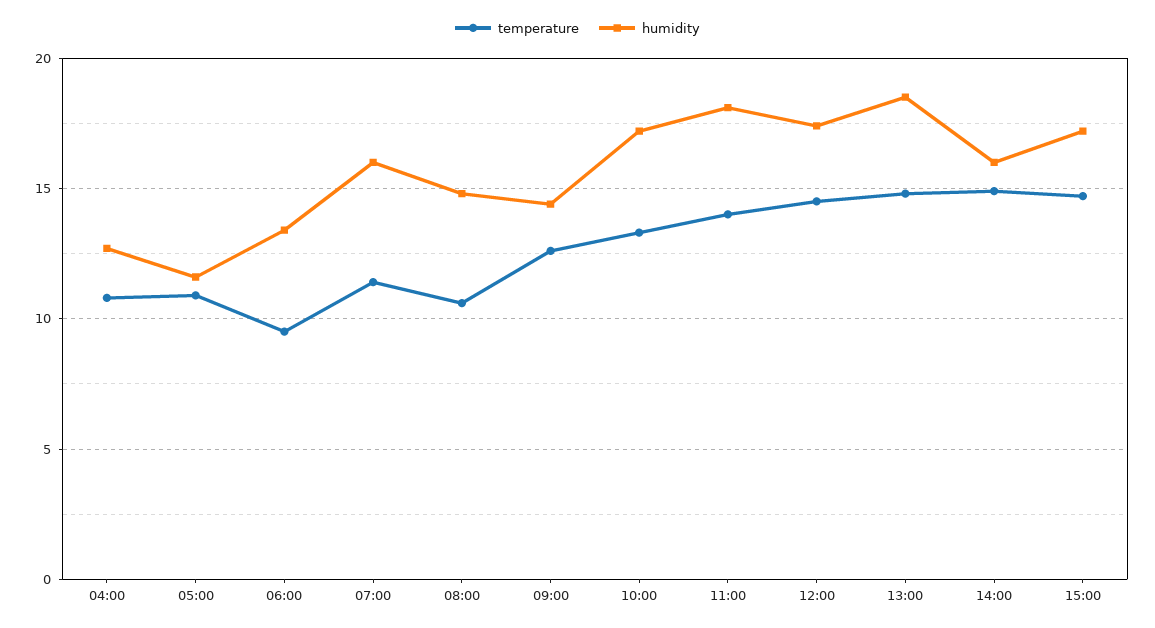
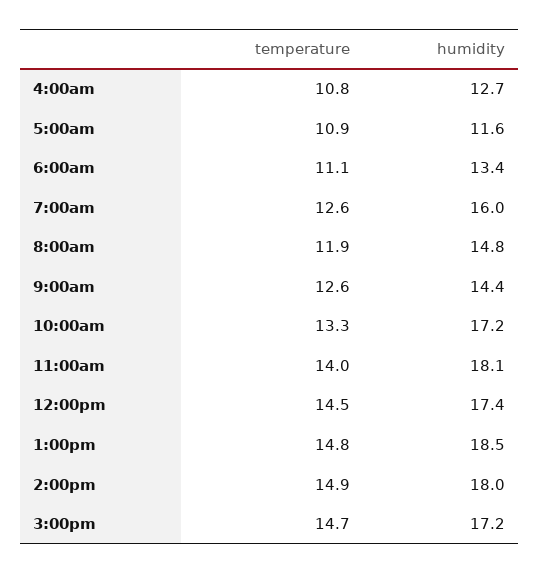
  {
    "temperature": {
      "04:00": 10.8,
      "05:00": 10.9,
-     "06:00": 9.5,
+     "06:00": 11.1,
-     "07:00": 11.5,
+     "07:00": 12.6,
-     "08:00": 10.5,
+     "08:00": 11.9,
      "09:00": 12.6,
      "10:00": 13.3,
      "11:00": 14,
      "12:00": 14.5,
      "13:00": 14.8,
      "14:00": 14.9,
      "15:00": 14.7
    },
    "humidity": {
      "04:00": 12.7,
      "05:00": 11.6,
      "06:00": 13.4,
      "07:00": 16,
      "08:00": 14.8,
      "09:00": 14.4,
      "10:00": 17.2,
      "11:00": 18.1,
      "12:00": 17.4,
      "13:00": 18.5,
-     "14:00": 16,
+     "14:00": 18,
      "15:00": 17.2
    }
  }

